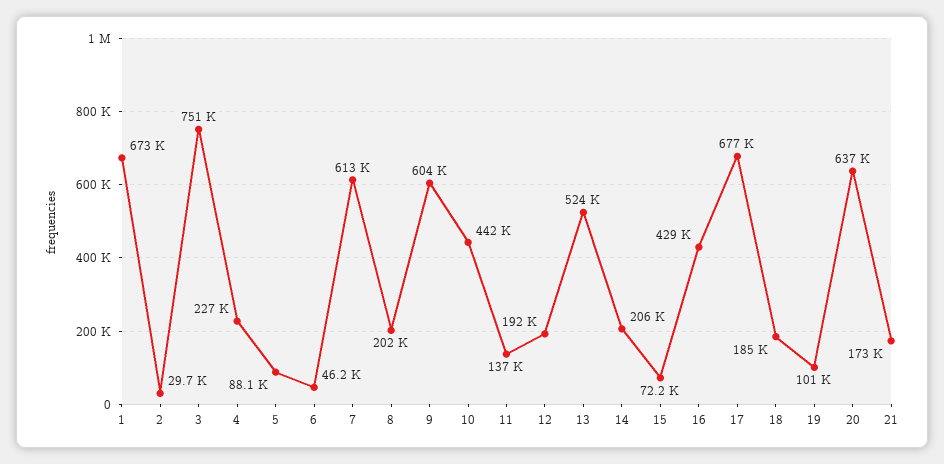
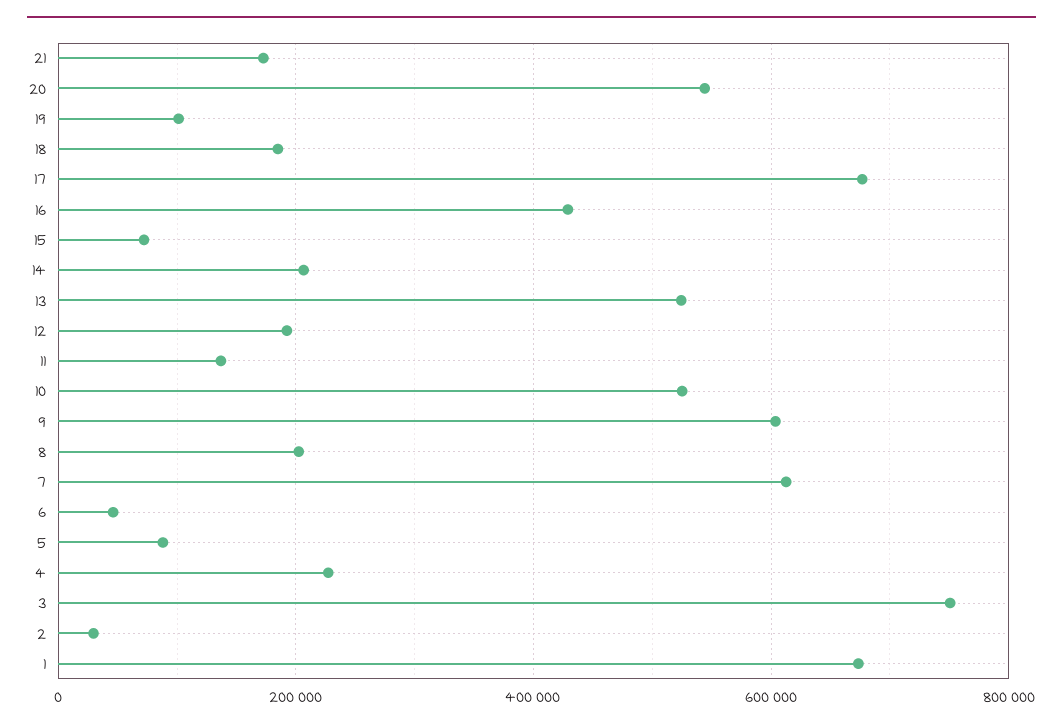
  {
    "1": 673000,
    "2": 29700,
    "3": 751000,
    "4": 227000,
    "5": 88100,
    "6": 46200,
    "7": 613000,
    "8": 202000,
    "9": 604000,
-   "10": 442000,
+   "10": 520000,
    "11": 137000,
    "12": 192000,
    "13": 524000,
    "14": 206000,
    "15": 72200,
    "16": 429000,
    "17": 677000,
    "18": 185000,
    "19": 101000,
-   "20": 637000,
+   "20": 540000,
    "21": 173000
  }

